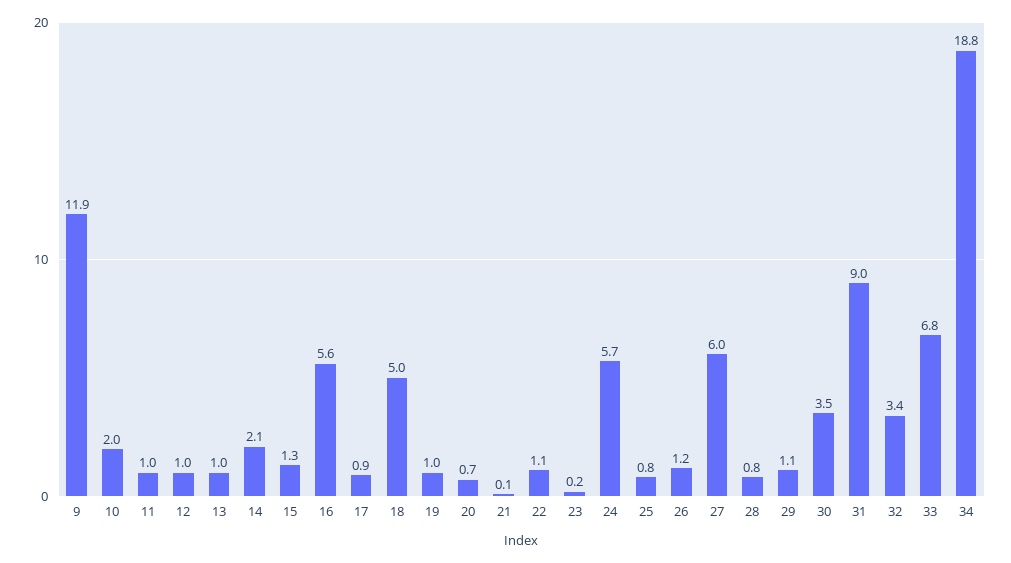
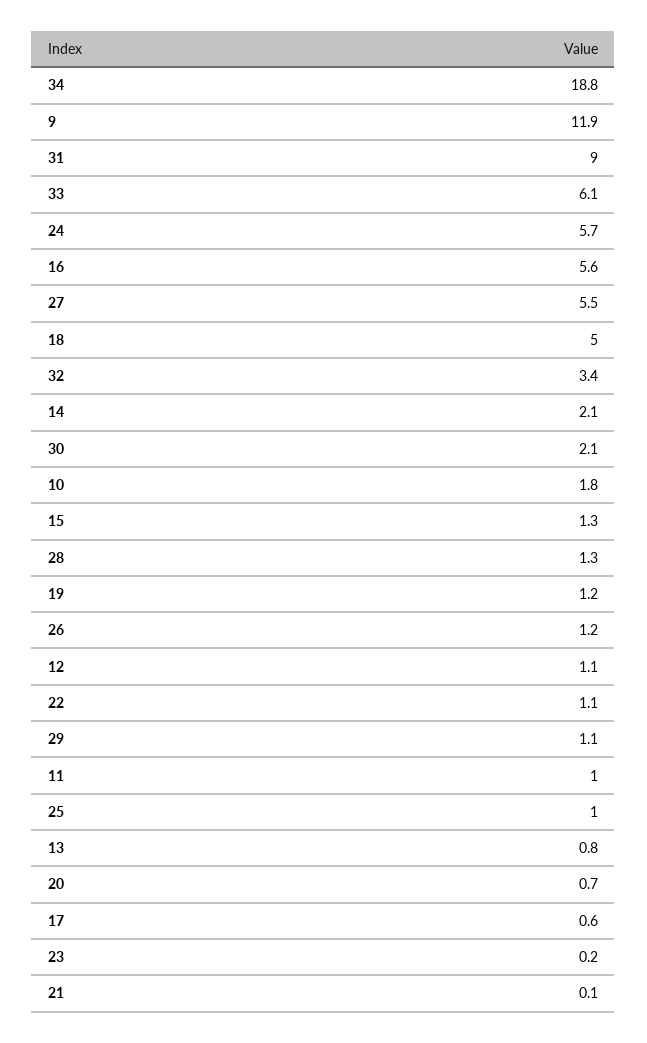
  {
    "9": 11.9,
-   "10": 2,
+   "10": 1.8,
    "11": 1,
-   "12": 1,
+   "12": 1.1,
-   "13": 1,
+   "13": 0.8,
    "14": 2.1,
    "15": 1.3,
    "16": 5.6,
-   "17": 0.9,
+   "17": 0.6,
    "18": 5,
-   "19": 1,
+   "19": 1.2,
    "20": 0.7,
    "21": 0.1,
    "22": 1.1,
    "23": 0.2,
    "24": 5.7,
-   "25": 0.8,
+   "25": 1,
    "26": 1.2,
-   "27": 6,
+   "27": 5.5,
-   "28": 0.8,
+   "28": 1.3,
    "29": 1.1,
-   "30": 3.5,
+   "30": 2.1,
    "31": 9,
    "32": 3.4,
-   "33": 6.8,
+   "33": 6.1,
    "34": 18.8
  }

